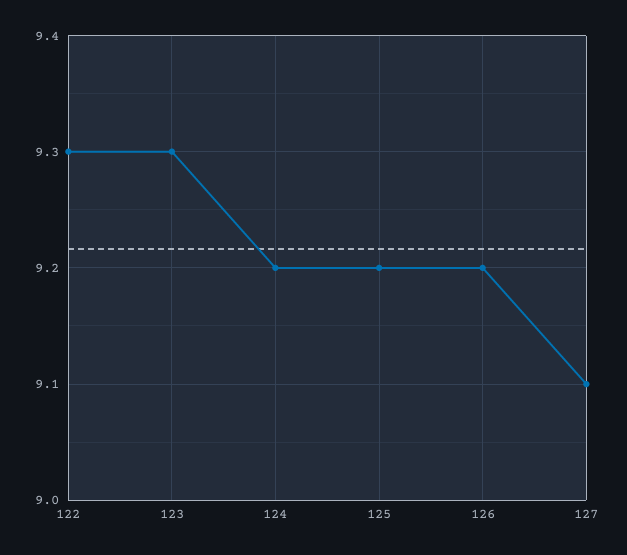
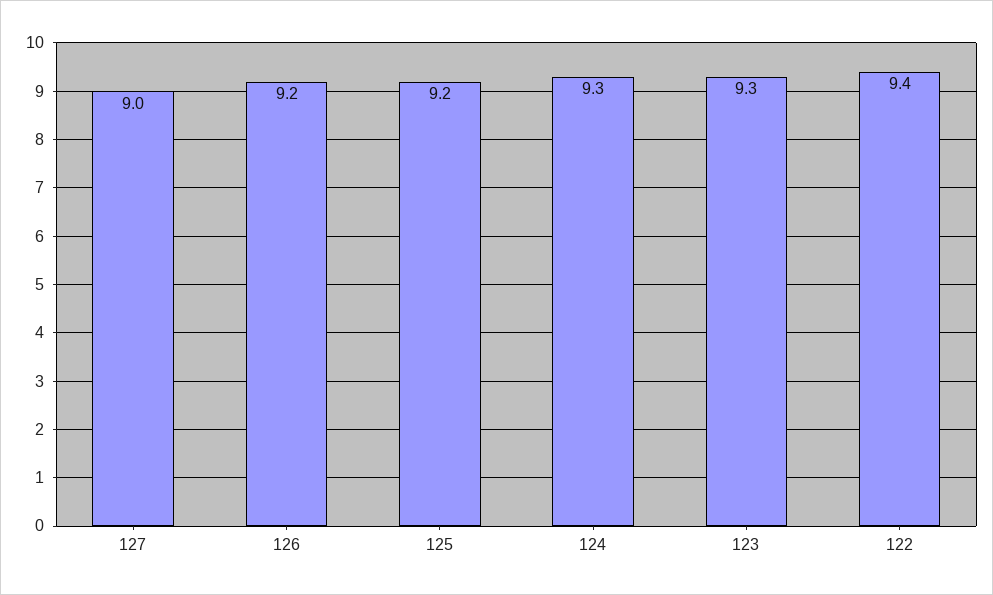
  {
-   "122": 9.3,
+   "122": 9.4,
    "123": 9.3,
-   "124": 9.2,
+   "124": 9.3,
    "125": 9.2,
    "126": 9.2,
-   "127": 9.1
+   "127": 9
  }

